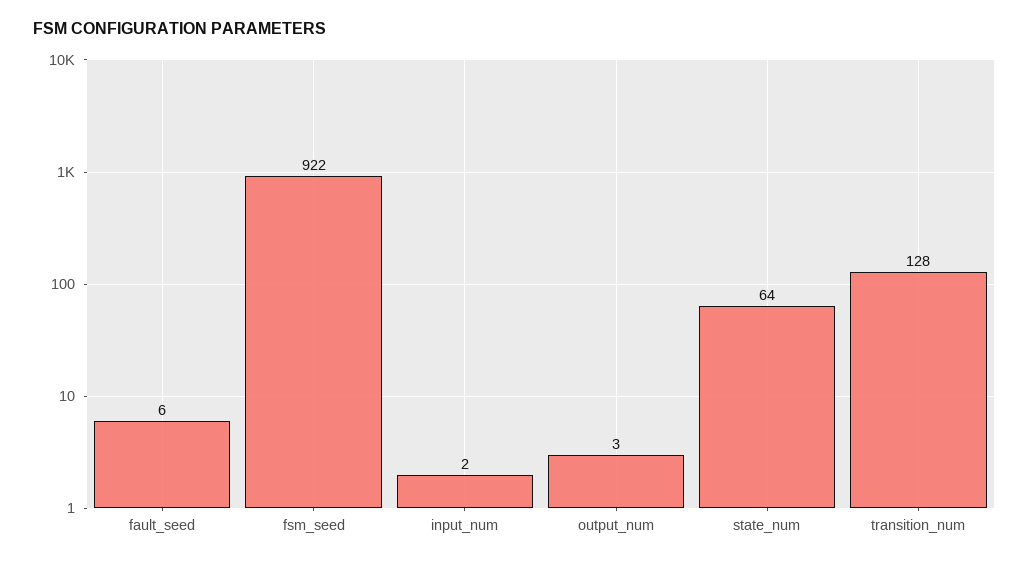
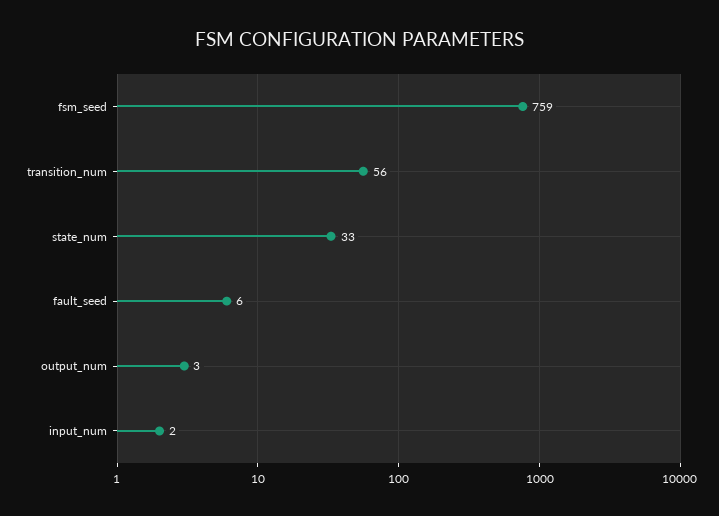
  {
    "fault_seed": 6,
-   "fsm_seed": 922,
+   "fsm_seed": 759,
    "input_num": 2,
    "output_num": 3,
-   "state_num": 64,
+   "state_num": 33,
-   "transition_num": 128
+   "transition_num": 56
  }

